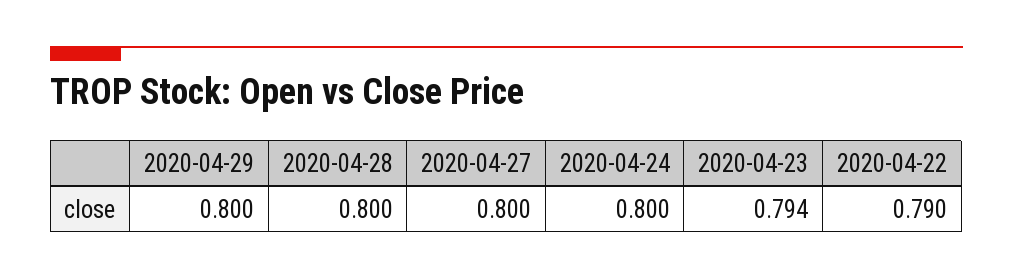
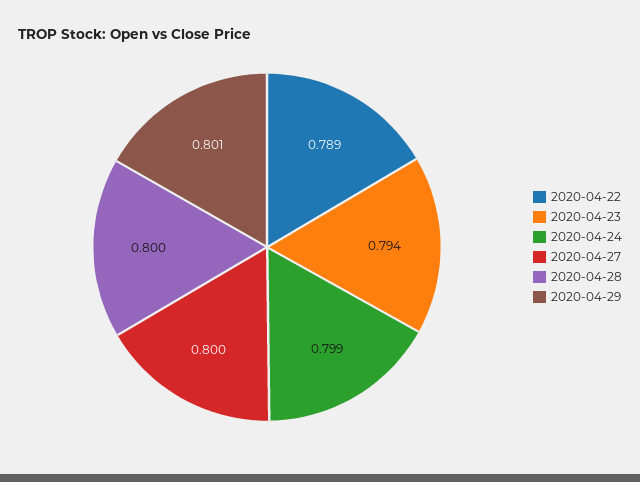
  {
-   "2020-04-29": 0.8,
+   "2020-04-29": 0.801,
    "2020-04-28": 0.8,
    "2020-04-27": 0.8,
-   "2020-04-24": 0.8,
+   "2020-04-24": 0.799,
    "2020-04-23": 0.794,
-   "2020-04-22": 0.79
+   "2020-04-22": 0.789
  }

